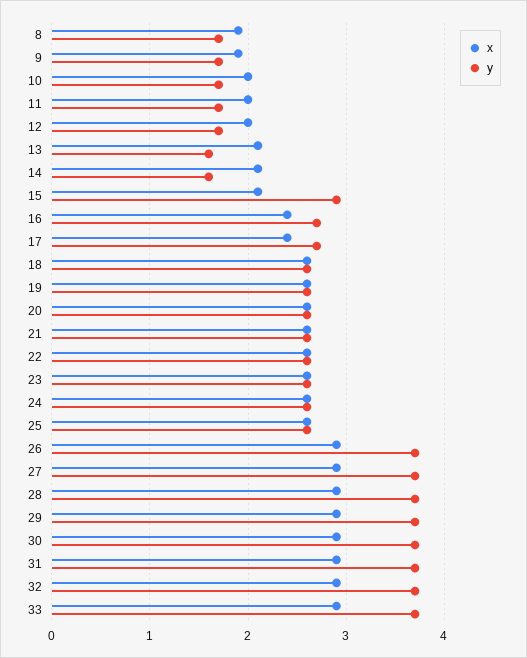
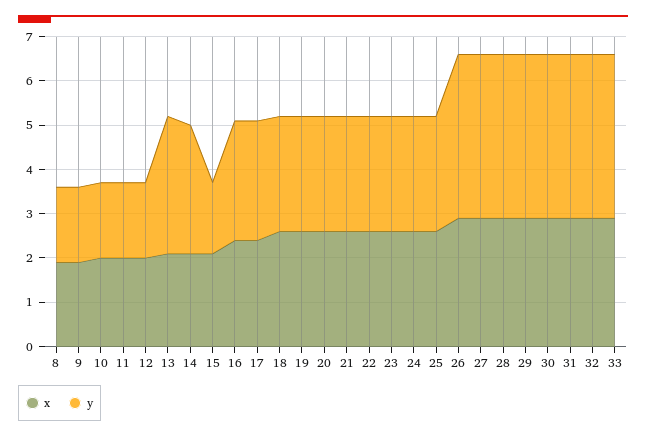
  {
    "x": {
      "8": 1.9,
      "9": 1.9,
      "10": 2,
      "11": 2,
      "12": 2,
      "13": 2.1,
      "14": 2.1,
      "15": 2.1,
      "16": 2.4,
      "17": 2.4,
      "18": 2.6,
      "19": 2.6,
      "20": 2.6,
      "21": 2.6,
      "22": 2.6,
      "23": 2.6,
      "24": 2.6,
      "25": 2.6,
      "26": 2.9,
      "27": 2.9,
      "28": 2.9,
      "29": 2.9,
      "30": 2.9,
      "31": 2.9,
      "32": 2.9,
      "33": 2.9
    },
    "y": {
      "8": 1.7,
      "9": 1.7,
      "10": 1.7,
      "11": 1.7,
      "12": 1.7,
-     "13": 1.6,
+     "13": 3,
-     "14": 1.6,
+     "14": 3,
-     "15": 2.9,
+     "15": 1.5,
      "16": 2.7,
      "17": 2.7,
      "18": 2.6,
      "19": 2.6,
      "20": 2.6,
      "21": 2.6,
      "22": 2.6,
      "23": 2.6,
      "24": 2.6,
      "25": 2.6,
      "26": 3.7,
      "27": 3.7,
      "28": 3.7,
      "29": 3.7,
      "30": 3.7,
      "31": 3.7,
      "32": 3.7,
      "33": 3.7
    }
  }

